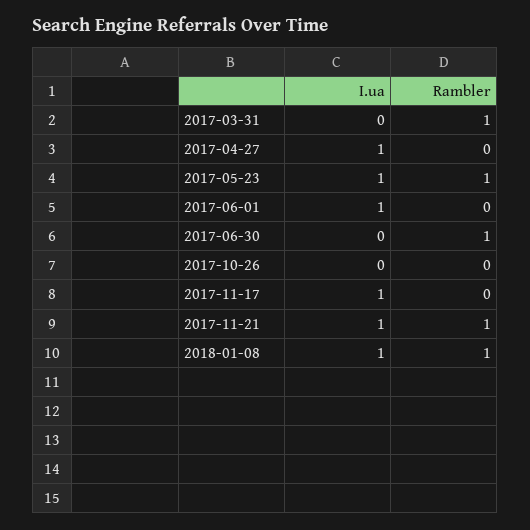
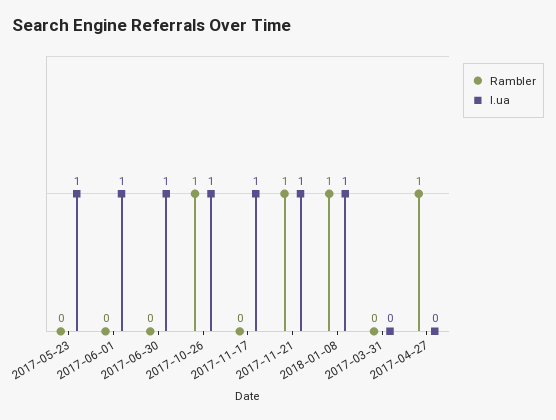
  {
    "I.ua": {
      "2017-03-31": 0,
-     "2017-04-27": 1,
+     "2017-04-27": 0,
      "2017-05-23": 1,
      "2017-06-01": 1,
-     "2017-06-30": 0,
+     "2017-06-30": 1,
-     "2017-10-26": 0,
+     "2017-10-26": 1,
      "2017-11-17": 1,
      "2017-11-21": 1,
      "2018-01-08": 1
    },
    "Rambler": {
-     "2017-03-31": 1,
+     "2017-03-31": 0,
-     "2017-04-27": 0,
+     "2017-04-27": 1,
-     "2017-05-23": 1,
+     "2017-05-23": 0,
      "2017-06-01": 0,
-     "2017-06-30": 1,
+     "2017-06-30": 0,
-     "2017-10-26": 0,
+     "2017-10-26": 1,
      "2017-11-17": 0,
      "2017-11-21": 1,
      "2018-01-08": 1
    }
  }

